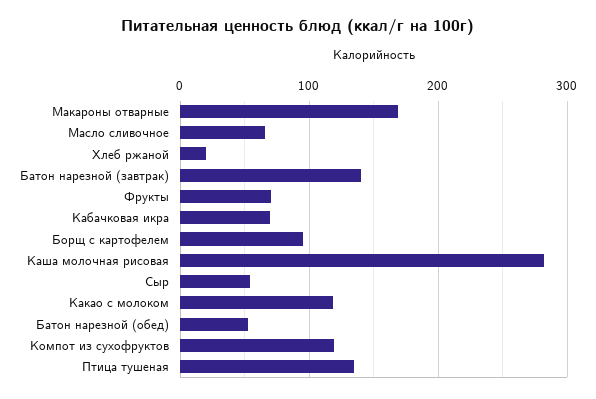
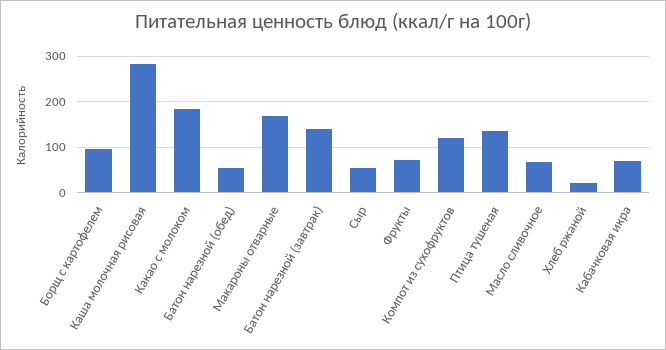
  {
    "Макароны отварные": 170,
    "Масло сливочное": 70,
    "Хлеб ржаной": 20,
    "Батон нарезной (завтрак)": 140,
    "Фрукты": 70,
    "Кабачковая икра": 70,
    "Борщ с картофелем": 90,
    "Каша молочная рисовая": 280,
    "Сыр": 50,
-   "Какао с молоком": 120,
+   "Какао с молоком": 180,
    "Батон нарезной (обед)": 50,
    "Компот из сухофруктов": 120,
    "Птица тушеная": 140
  }

